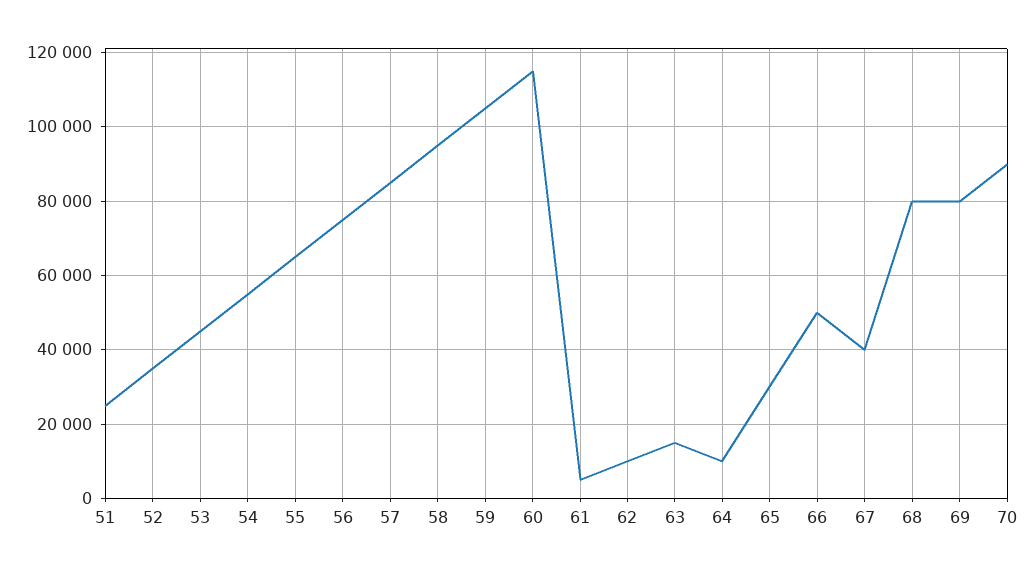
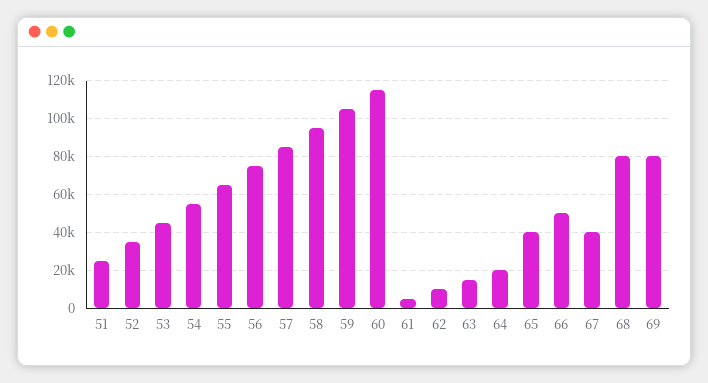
  {
    "51": 26000,
    "52": 36000,
    "53": 46000,
    "54": 56000,
    "55": 66000,
    "56": 76000,
    "57": 86000,
    "58": 96000,
    "59": 106000,
    "60": 116000,
    "61": 6000,
    "62": 10000,
    "63": 16000,
-   "64": 10000,
+   "64": 20000,
-   "65": 30000,
+   "65": 40000,
    "66": 50000,
    "67": 40000,
    "68": 80000,
-   "69": 80000,
+   "69": 80000
-   "70": 90000
  }

